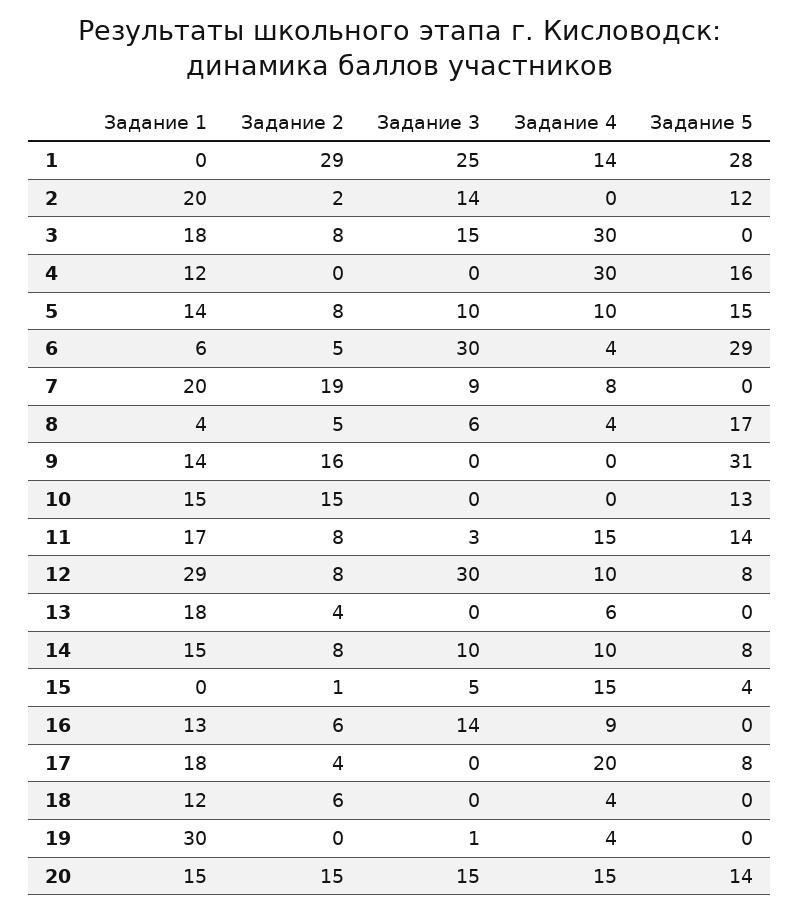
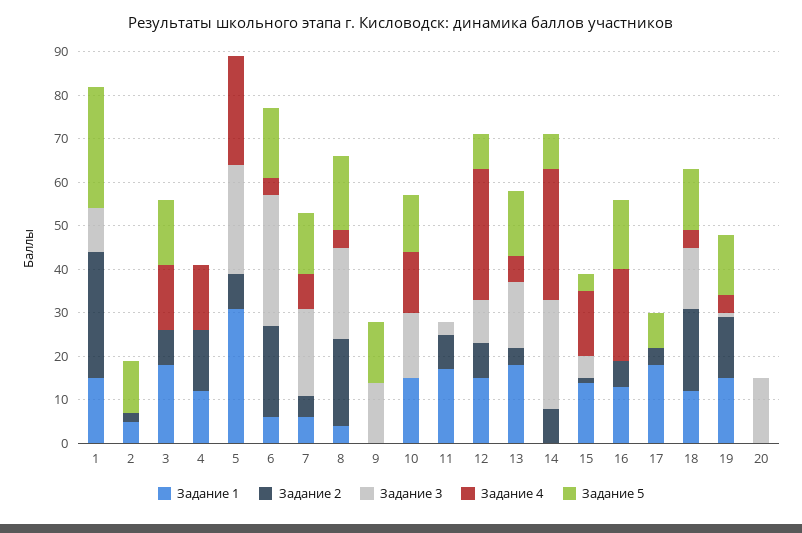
  {
    "Задание 1": {
-     "1": 0,
+     "1": 15,
-     "2": 20,
+     "2": 5,
      "3": 18,
      "4": 12,
-     "5": 14,
+     "5": 30,
      "6": 6,
-     "7": 20,
+     "7": 5,
      "8": 4,
-     "9": 14,
+     "9": 0,
      "10": 15,
      "11": 17,
-     "12": 29,
+     "12": 15,
      "13": 18,
-     "14": 15,
+     "14": 0,
-     "15": 0,
+     "15": 15,
      "16": 13,
      "17": 18,
      "18": 12,
-     "19": 30,
+     "19": 15,
-     "20": 15
+     "20": 0
    },
    "Задание 2": {
      "1": 29,
      "2": 2,
      "3": 8,
-     "4": 0,
+     "4": 15,
      "5": 8,
-     "6": 5,
+     "6": 20,
-     "7": 19,
+     "7": 5,
-     "8": 5,
+     "8": 20,
-     "9": 16,
+     "9": 0,
-     "10": 15,
+     "10": 0,
      "11": 8,
      "12": 8,
      "13": 4,
      "14": 8,
      "15": 1,
      "16": 6,
      "17": 4,
-     "18": 6,
+     "18": 20,
-     "19": 0,
+     "19": 15,
-     "20": 15
+     "20": 0
    },
    "Задание 3": {
-     "1": 25,
+     "1": 10,
-     "2": 14,
+     "2": 0,
-     "3": 15,
+     "3": 0,
      "4": 0,
-     "5": 10,
+     "5": 25,
      "6": 30,
-     "7": 9,
+     "7": 20,
-     "8": 6,
+     "8": 20,
-     "9": 0,
+     "9": 15,
-     "10": 0,
+     "10": 15,
      "11": 3,
-     "12": 30,
+     "12": 10,
-     "13": 0,
+     "13": 15,
-     "14": 10,
+     "14": 25,
      "15": 5,
-     "16": 14,
+     "16": 0,
      "17": 0,
-     "18": 0,
+     "18": 15,
      "19": 1,
      "20": 15
    },
    "Задание 4": {
-     "1": 14,
+     "1": 0,
      "2": 0,
-     "3": 30,
+     "3": 15,
-     "4": 30,
+     "4": 15,
-     "5": 10,
+     "5": 25,
      "6": 4,
      "7": 8,
      "8": 4,
      "9": 0,
-     "10": 0,
+     "10": 15,
-     "11": 15,
+     "11": 0,
-     "12": 10,
+     "12": 30,
      "13": 6,
-     "14": 10,
+     "14": 30,
      "15": 15,
-     "16": 9,
+     "16": 20,
-     "17": 20,
+     "17": 0,
      "18": 4,
      "19": 4,
-     "20": 15
+     "20": 0
    },
    "Задание 5": {
      "1": 28,
      "2": 12,
-     "3": 0,
+     "3": 15,
-     "4": 16,
+     "4": 0,
-     "5": 15,
+     "5": 0,
-     "6": 29,
+     "6": 15,
-     "7": 0,
+     "7": 15,
      "8": 17,
-     "9": 31,
+     "9": 15,
      "10": 13,
-     "11": 14,
+     "11": 0,
      "12": 8,
-     "13": 0,
+     "13": 15,
      "14": 8,
      "15": 4,
-     "16": 0,
+     "16": 15,
      "17": 8,
-     "18": 0,
+     "18": 15,
-     "19": 0,
+     "19": 15,
-     "20": 14
+     "20": 0
    }
  }

